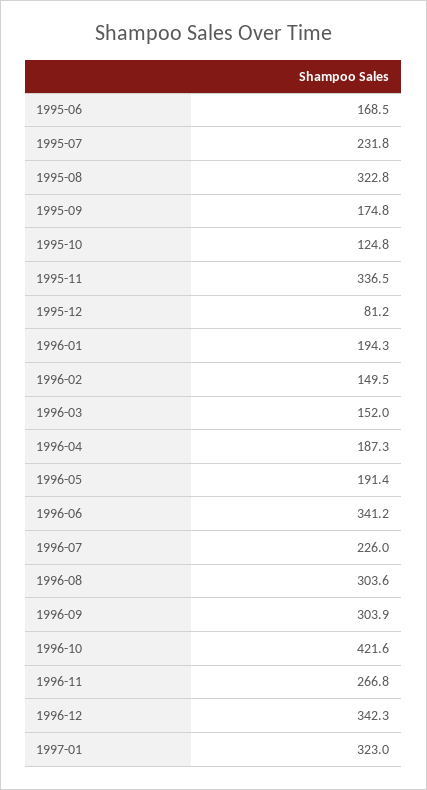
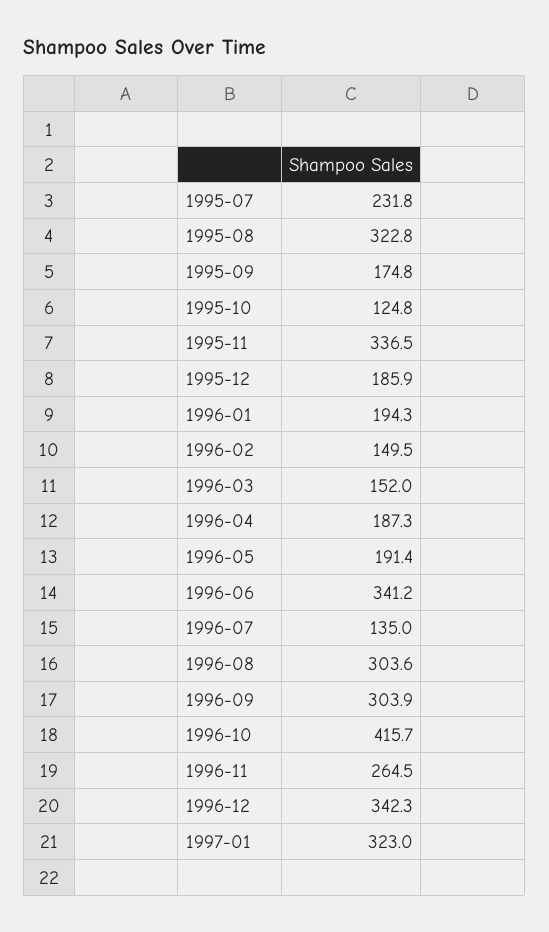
  {
-   "1995-06": 168.5,
    "1995-07": 231.8,
    "1995-08": 322.8,
    "1995-09": 174.8,
    "1995-10": 124.8,
    "1995-11": 336.5,
-   "1995-12": 81.2,
+   "1995-12": 185.9,
    "1996-01": 194.3,
    "1996-02": 149.5,
    "1996-03": 152,
    "1996-04": 187.3,
    "1996-05": 191.4,
    "1996-06": 341.2,
-   "1996-07": 226,
+   "1996-07": 135,
    "1996-08": 303.6,
    "1996-09": 303.9,
-   "1996-10": 421.6,
+   "1996-10": 415.7,
-   "1996-11": 266.8,
+   "1996-11": 264.5,
    "1996-12": 342.3,
    "1997-01": 323
  }

